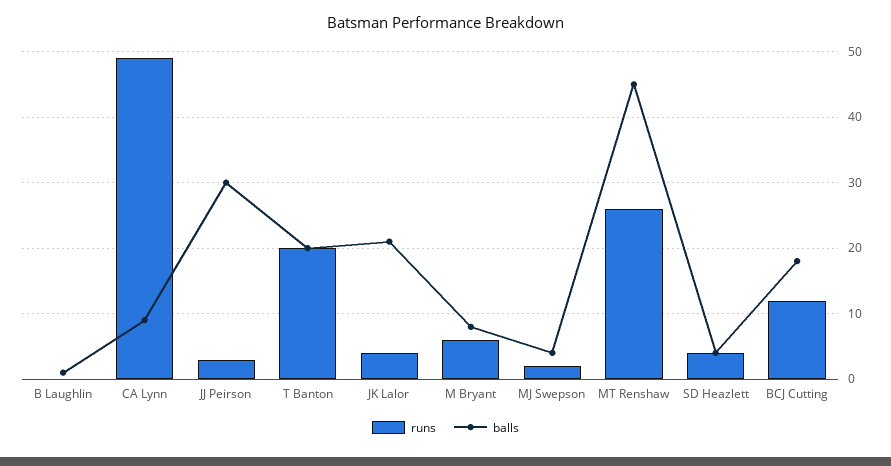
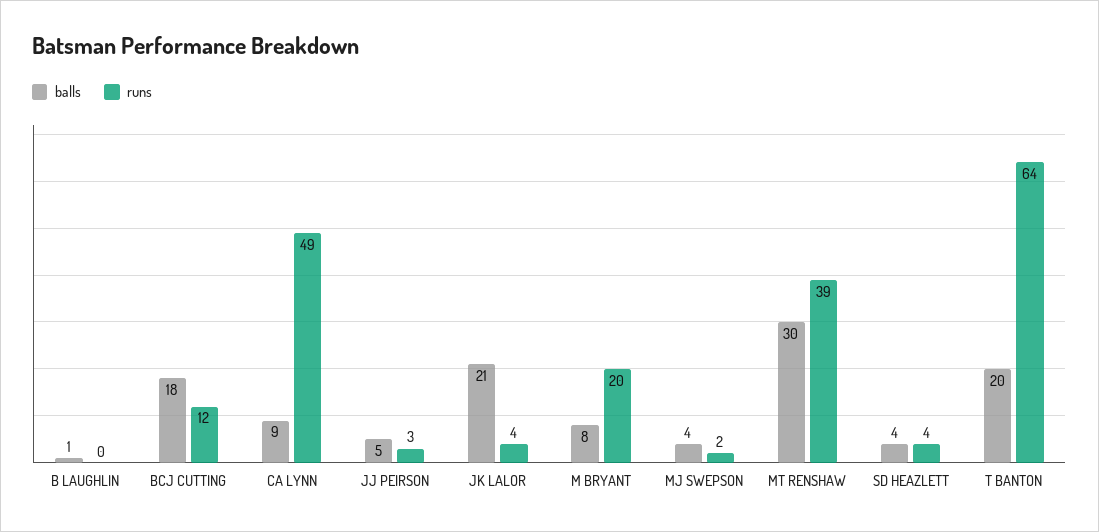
  {
    "runs": {
      "B Laughlin": 0,
      "CA Lynn": 49,
      "JJ Peirson": 3,
-     "T Banton": 20,
+     "T Banton": 64,
      "JK Lalor": 4,
-     "M Bryant": 6,
+     "M Bryant": 20,
      "MJ Swepson": 2,
-     "MT Renshaw": 26,
+     "MT Renshaw": 39,
      "SD Heazlett": 4,
      "BCJ Cutting": 12
    },
    "balls": {
      "B Laughlin": 1,
      "CA Lynn": 9,
-     "JJ Peirson": 30,
+     "JJ Peirson": 5,
      "T Banton": 20,
      "JK Lalor": 21,
      "M Bryant": 8,
      "MJ Swepson": 4,
-     "MT Renshaw": 45,
+     "MT Renshaw": 30,
      "SD Heazlett": 4,
      "BCJ Cutting": 18
    }
  }

